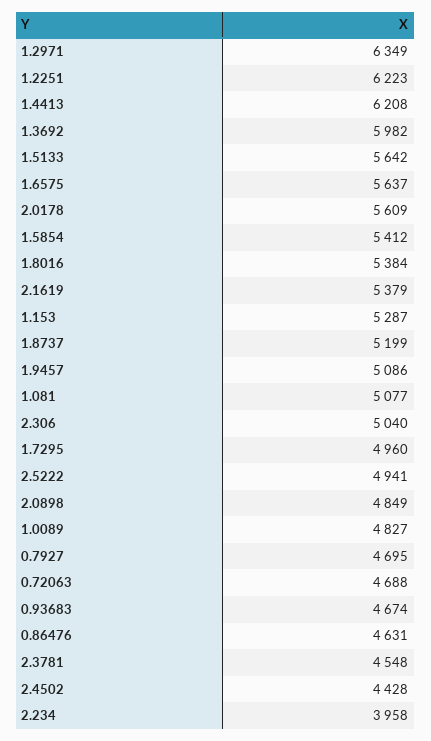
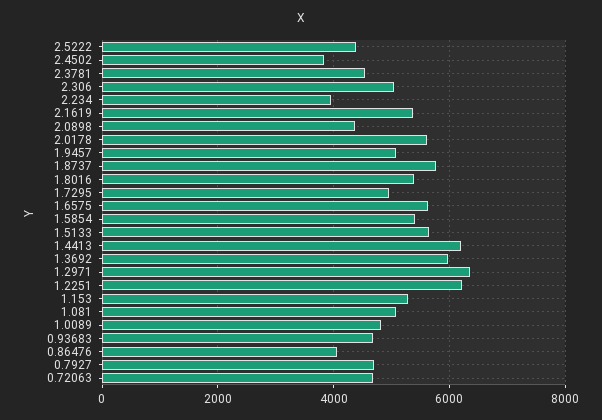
  {
    "1.2971": 6349,
    "1.2251": 6223,
    "1.4413": 6208,
    "1.3692": 5982,
    "1.5133": 5642,
    "1.6575": 5637,
    "2.0178": 5609,
    "1.5854": 5412,
    "1.8016": 5384,
    "2.1619": 5379,
    "1.153": 5287,
-   "1.8737": 5199,
+   "1.8737": 5800,
    "1.9457": 5086,
    "1.081": 5077,
    "2.306": 5040,
    "1.7295": 4960,
-   "2.5222": 4941,
+   "2.5222": 4400,
-   "2.0898": 4849,
+   "2.0898": 4400,
    "1.0089": 4827,
    "0.7927": 4695,
    "0.72063": 4688,
    "0.93683": 4674,
-   "0.86476": 4631,
+   "0.86476": 4000,
    "2.3781": 4548,
-   "2.4502": 4428,
+   "2.4502": 3800,
    "2.234": 3958
  }

